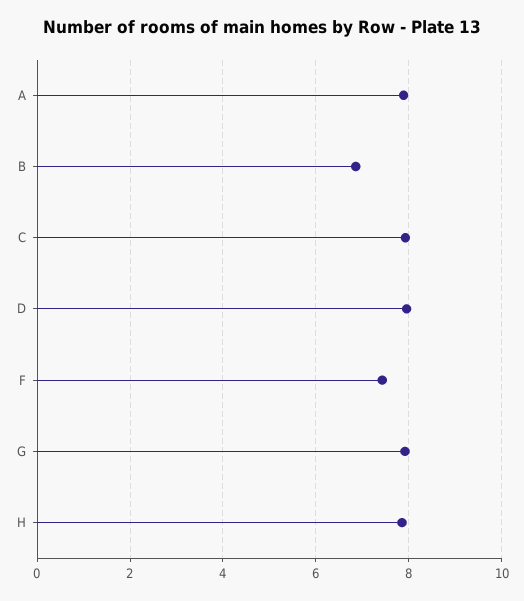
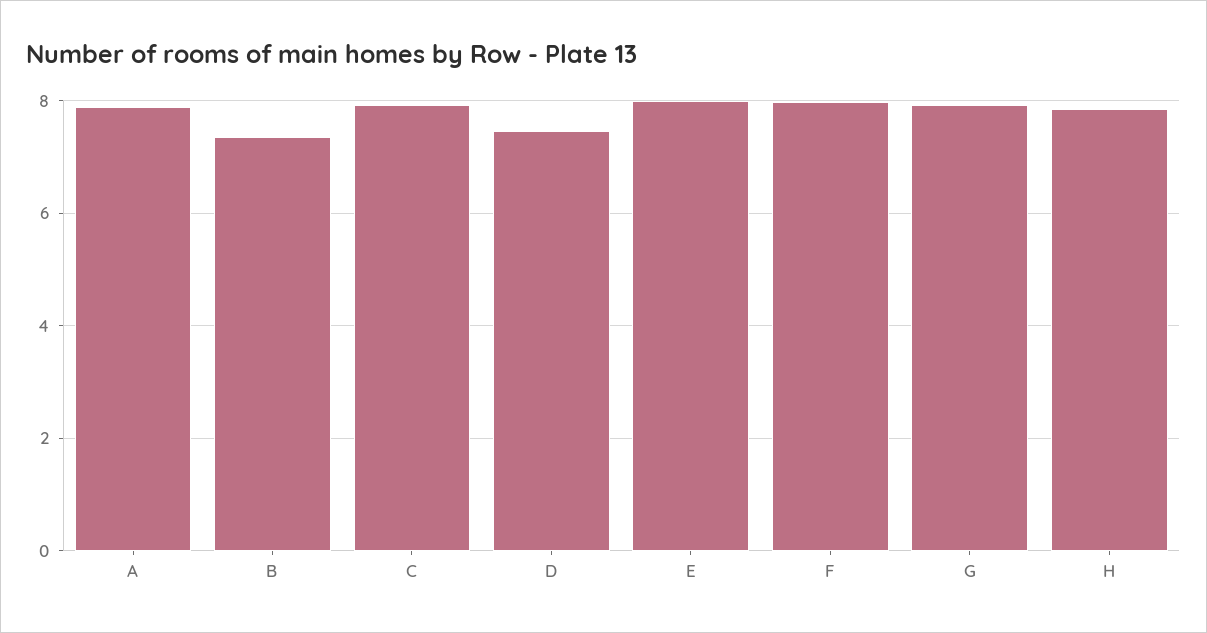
  {
    "A": 7.8,
-   "B": 6.8,
+   "B": 7.4,
    "C": 8,
-   "D": 8,
+   "D": 7.4,
-   "F": 7.4,
+   "F": 8,
    "G": 8,
-   "H": 7.8
+   "H": 7.8,
+   "E": 8
  }

